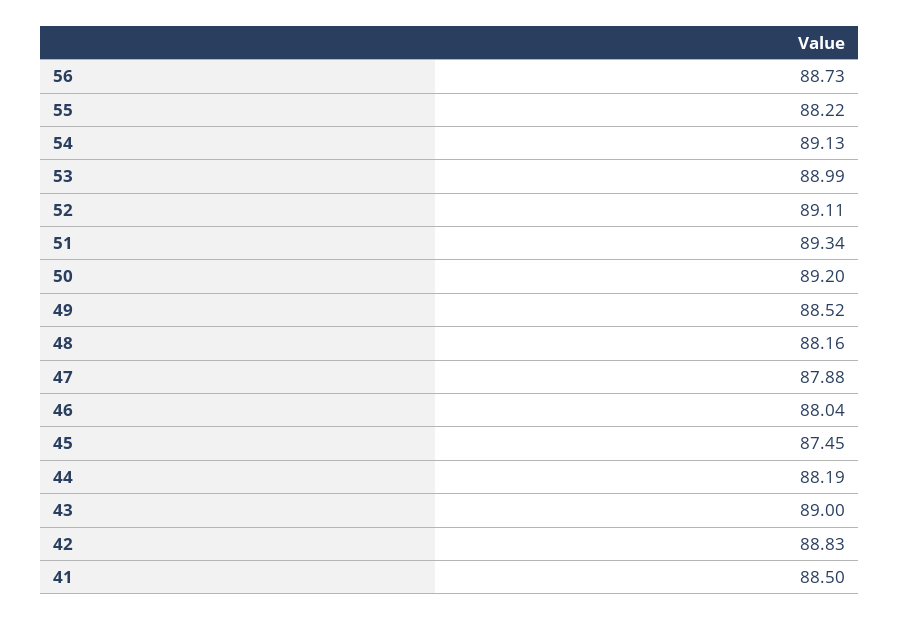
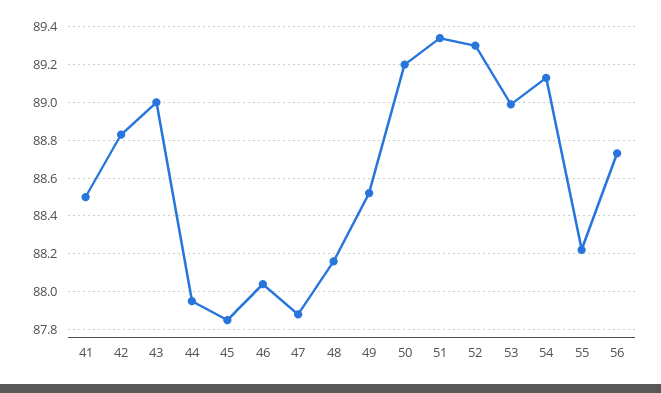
  {
    "56": 88.73,
    "55": 88.22,
    "54": 89.13,
    "53": 88.99,
-   "52": 89.11,
+   "52": 89.3,
    "51": 89.34,
    "50": 89.2,
    "49": 88.52,
    "48": 88.16,
    "47": 87.88,
    "46": 88.04,
-   "45": 87.45,
+   "45": 87.85,
-   "44": 88.19,
+   "44": 87.95,
    "43": 89,
    "42": 88.83,
    "41": 88.5
  }

